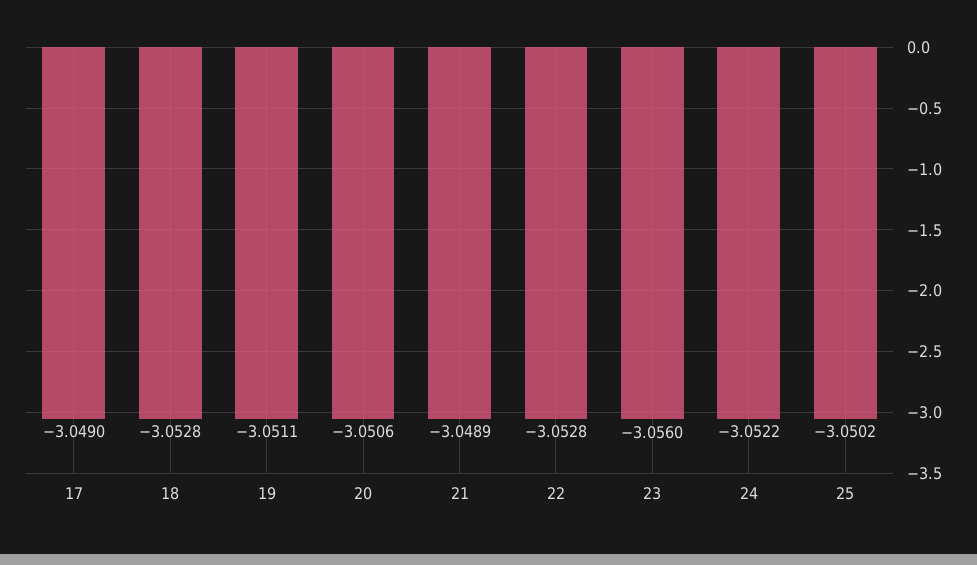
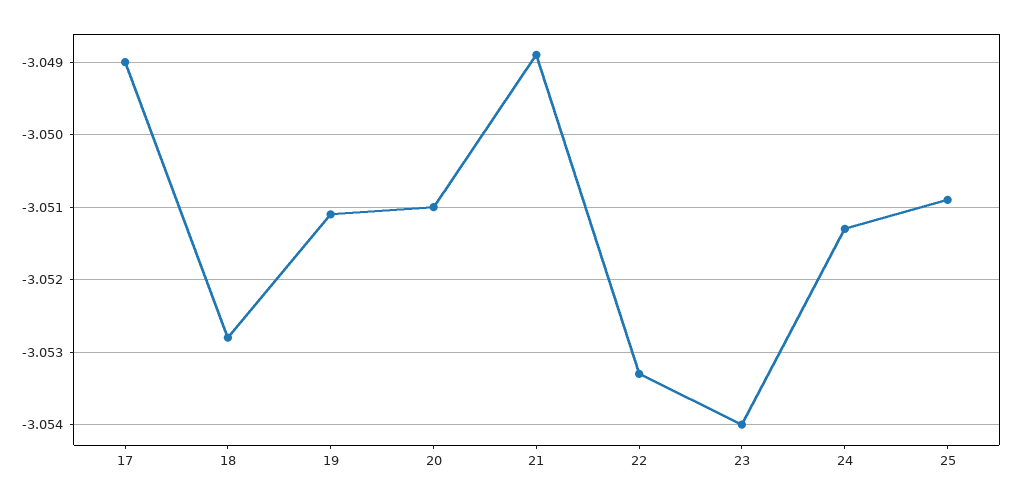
  {
    "17": -3.049,
    "18": -3.0528,
    "19": -3.0511,
-   "20": -3.0506,
+   "20": -3.051,
    "21": -3.0489,
-   "22": -3.0528,
+   "22": -3.0533,
-   "23": -3.056,
+   "23": -3.054,
-   "24": -3.0522,
+   "24": -3.0513,
-   "25": -3.0502
+   "25": -3.0509
  }

